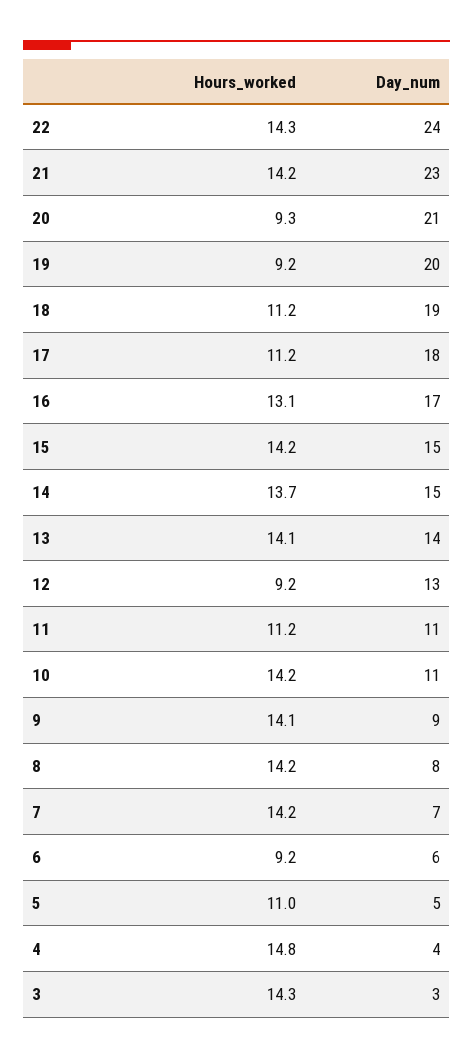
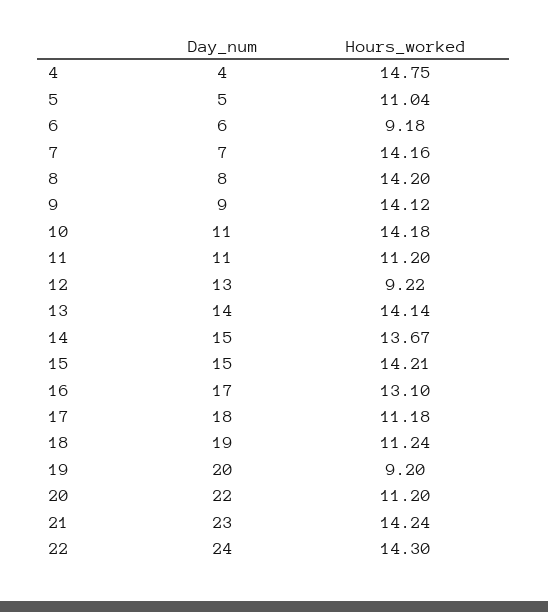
  {
    "Hours_worked": {
      "22": 14.3,
      "21": 14.24,
-     "20": 9.3,
+     "20": 11.2,
      "19": 9.2,
      "18": 11.24,
      "17": 11.18,
      "16": 13.1,
      "15": 14.21,
      "14": 13.67,
      "13": 14.14,
      "12": 9.22,
      "11": 11.2,
      "10": 14.18,
      "9": 14.12,
      "8": 14.2,
      "7": 14.16,
      "6": 9.18,
      "5": 11.04,
-     "4": 14.75,
+     "4": 14.75
-     "3": 14.3
    },
    "Day_num": {
      "22": 24,
      "21": 23,
-     "20": 21,
+     "20": 22,
      "19": 20,
      "18": 19,
      "17": 18,
      "16": 17,
      "15": 15,
      "14": 15,
      "13": 14,
      "12": 13,
      "11": 11,
      "10": 11,
      "9": 9,
      "8": 8,
      "7": 7,
      "6": 6,
      "5": 5,
-     "4": 4,
+     "4": 4
-     "3": 3
    }
  }

